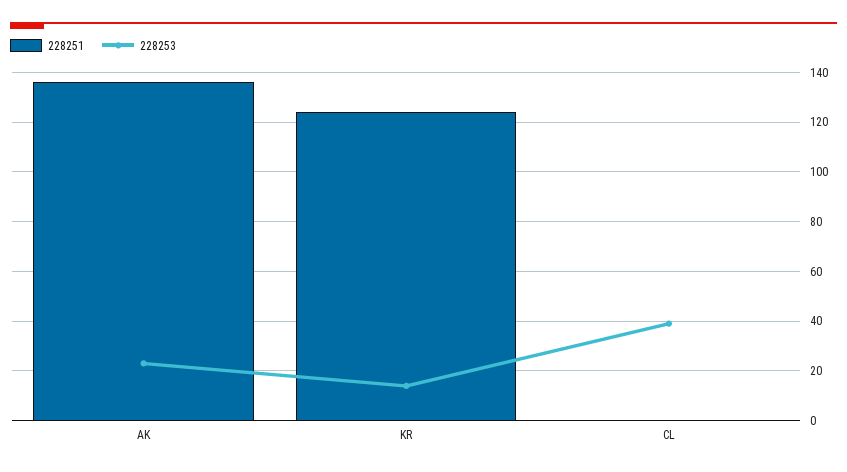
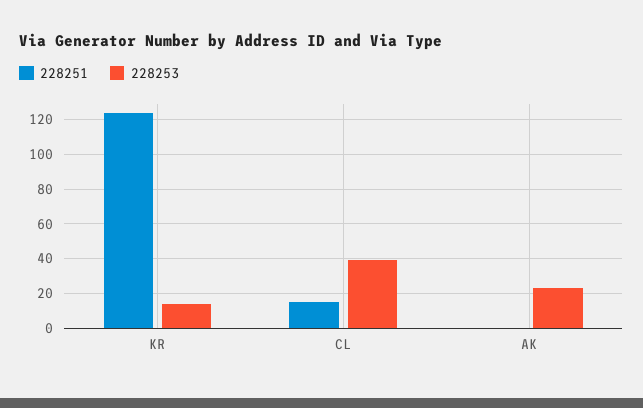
  {
    "228251": {
-     "AK": 135,
+     "AK": 0,
      "KR": 125,
-     "CL": 0
+     "CL": 15
    },
    "228253": {
      "AK": 25,
      "KR": 15,
      "CL": 40
    }
  }

